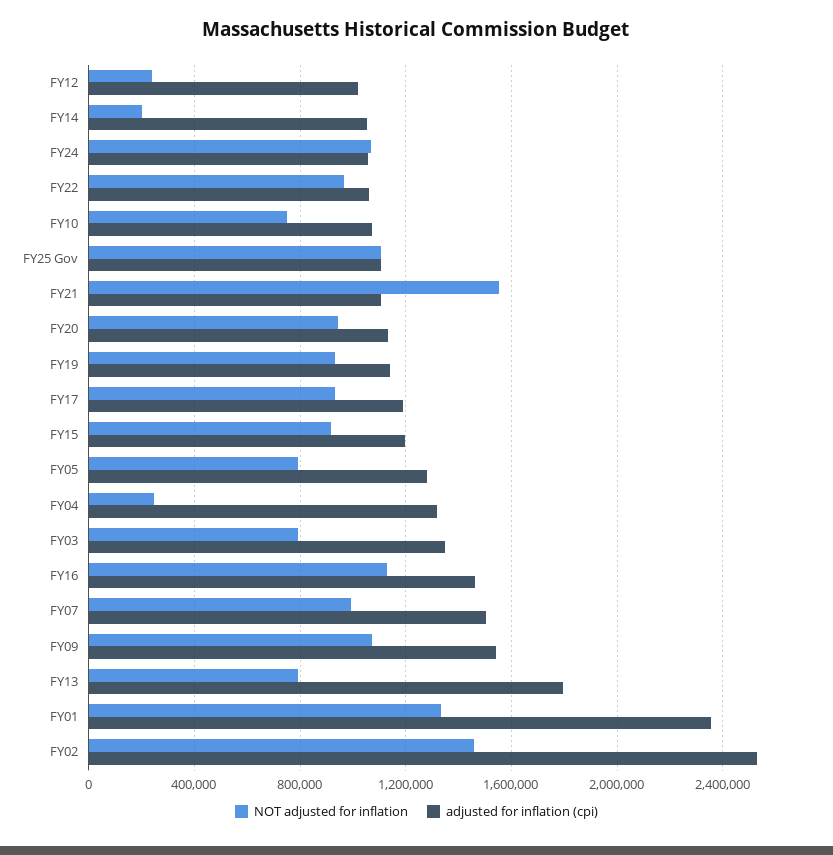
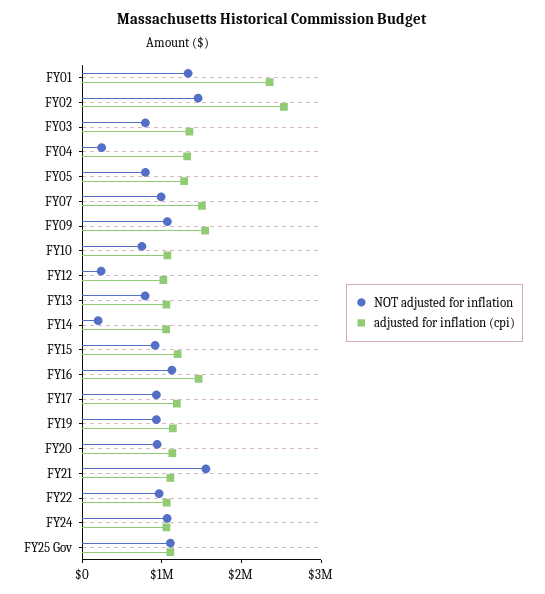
  {
    "NOT adjusted for inflation": {
      "FY12": 250000,
      "FY14": 200000,
      "FY24": 1050000,
      "FY22": 950000,
      "FY10": 750000,
      "FY25 Gov": 1100000,
      "FY21": 1550000,
      "FY20": 950000,
      "FY19": 950000,
      "FY17": 950000,
      "FY15": 900000,
      "FY05": 800000,
      "FY04": 250000,
      "FY03": 800000,
      "FY16": 1150000,
      "FY07": 1000000,
      "FY09": 1050000,
      "FY13": 800000,
      "FY01": 1350000,
      "FY02": 1450000
    },
    "adjusted for inflation (cpi)": {
      "FY12": 1000000,
      "FY14": 1050000,
      "FY24": 1050000,
      "FY22": 1050000,
      "FY10": 1050000,
      "FY25 Gov": 1100000,
      "FY21": 1100000,
      "FY20": 1150000,
      "FY19": 1150000,
      "FY17": 1200000,
      "FY15": 1200000,
      "FY05": 1300000,
      "FY04": 1300000,
      "FY03": 1350000,
      "FY16": 1450000,
      "FY07": 1500000,
      "FY09": 1550000,
-     "FY13": 1800000,
+     "FY13": 1000000,
      "FY01": 2350000,
      "FY02": 2550000
    }
  }

